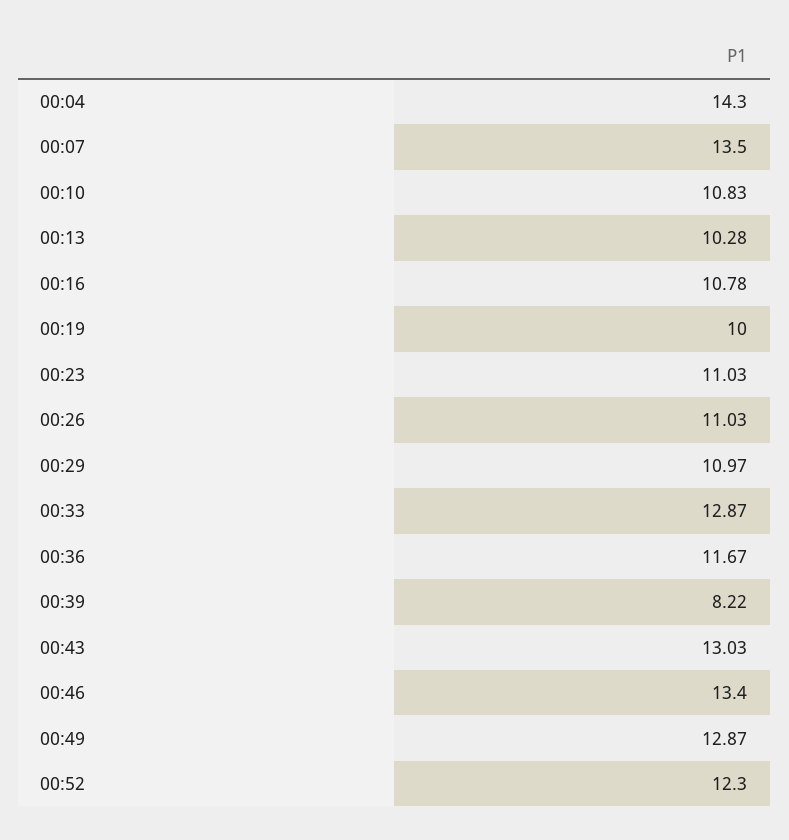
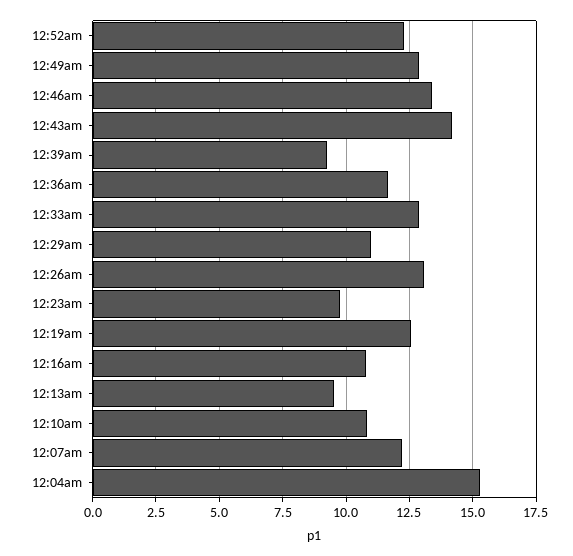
  {
-   "00:04": 14.3,
+   "00:04": 15.25,
-   "00:07": 13.5,
+   "00:07": 12.25,
    "00:10": 10.83,
-   "00:13": 10.28,
+   "00:13": 9.5,
    "00:16": 10.78,
-   "00:19": 10,
+   "00:19": 12.5,
-   "00:23": 11.03,
+   "00:23": 9.75,
-   "00:26": 11.03,
+   "00:26": 13,
    "00:29": 10.97,
    "00:33": 12.87,
    "00:36": 11.67,
-   "00:39": 8.22,
+   "00:39": 9.25,
-   "00:43": 13.03,
+   "00:43": 14.25,
    "00:46": 13.4,
    "00:49": 12.87,
    "00:52": 12.3
  }

